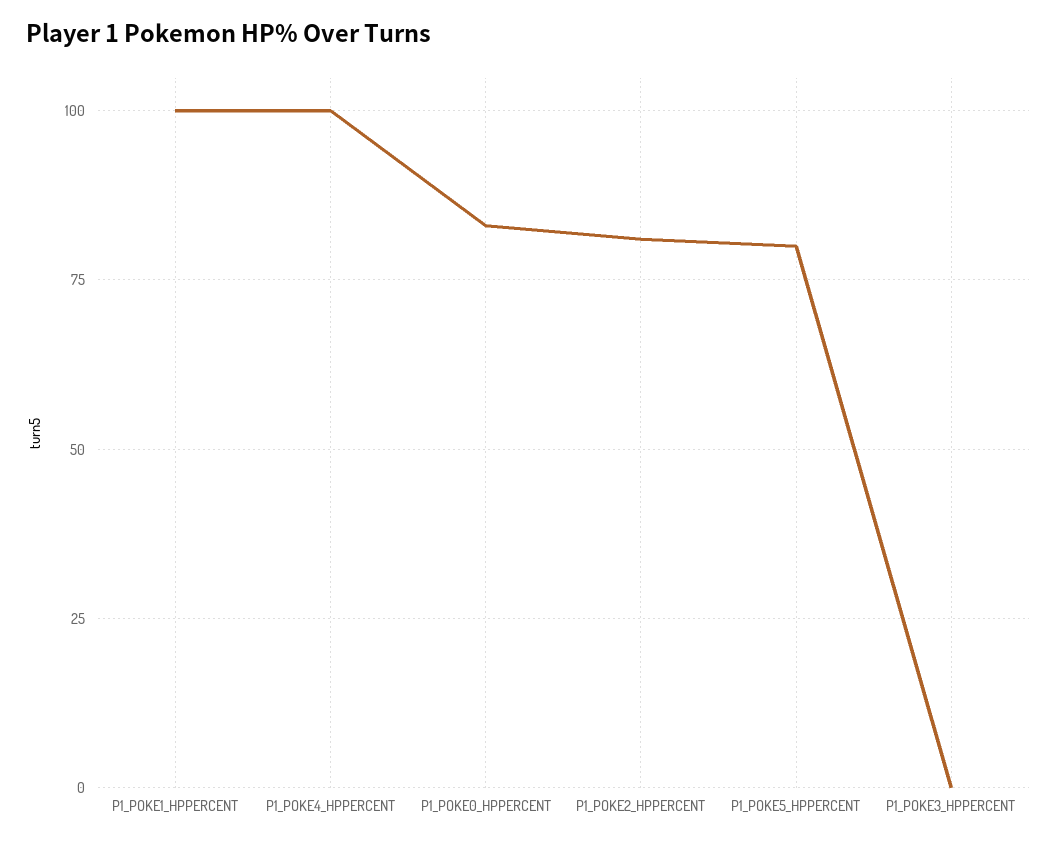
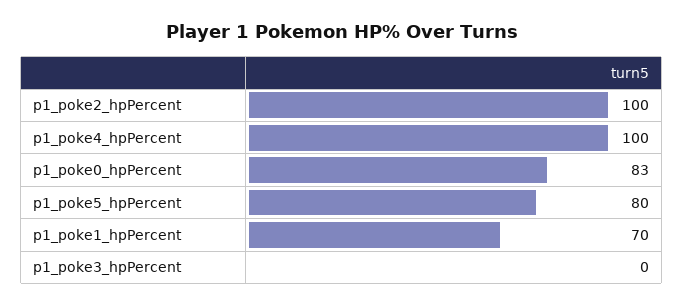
  {
-   "P1_POKE1_HPPERCENT": 100,
+   "P1_POKE1_HPPERCENT": 70,
    "P1_POKE4_HPPERCENT": 100,
    "P1_POKE0_HPPERCENT": 83,
-   "P1_POKE2_HPPERCENT": 80,
+   "P1_POKE2_HPPERCENT": 100,
    "P1_POKE5_HPPERCENT": 80,
    "P1_POKE3_HPPERCENT": 0
  }

